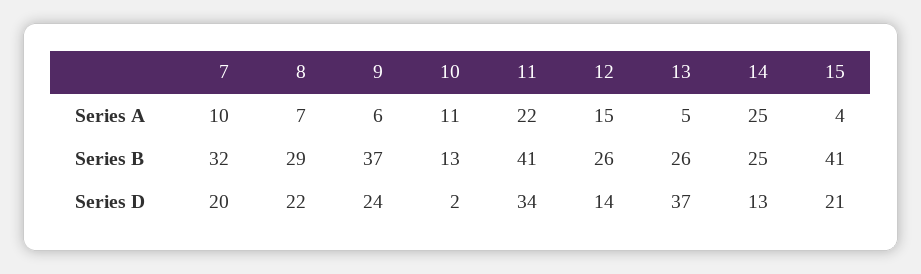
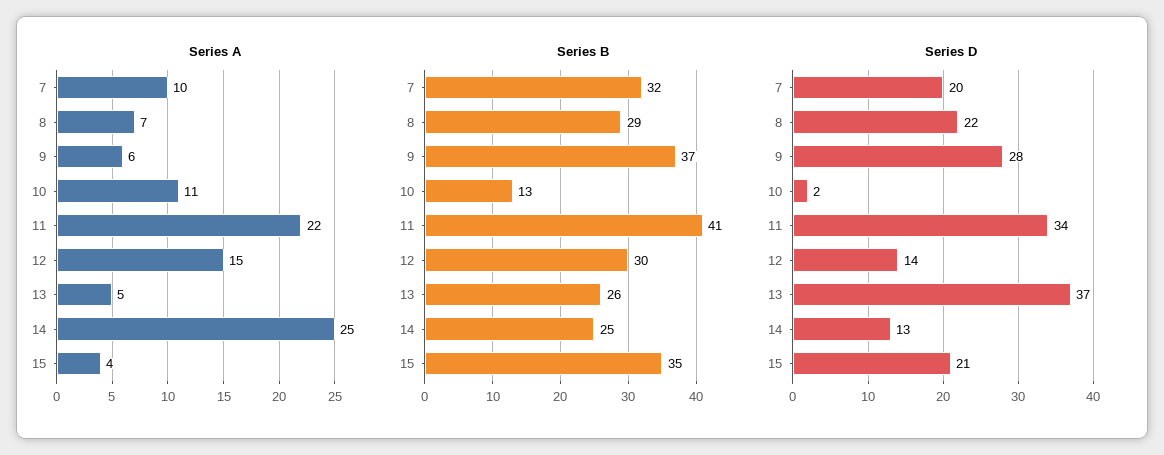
  {
    "Series A": {
      "7": 10,
      "8": 7,
      "9": 6,
      "10": 11,
      "11": 22,
      "12": 15,
      "13": 5,
      "14": 25,
      "15": 4
    },
    "Series B": {
      "7": 32,
      "8": 29,
      "9": 37,
      "10": 13,
      "11": 41,
-     "12": 26,
+     "12": 30,
      "13": 26,
      "14": 25,
-     "15": 41
+     "15": 35
    },
    "Series D": {
      "7": 20,
      "8": 22,
-     "9": 24,
+     "9": 28,
      "10": 2,
      "11": 34,
      "12": 14,
      "13": 37,
      "14": 13,
      "15": 21
    }
  }

